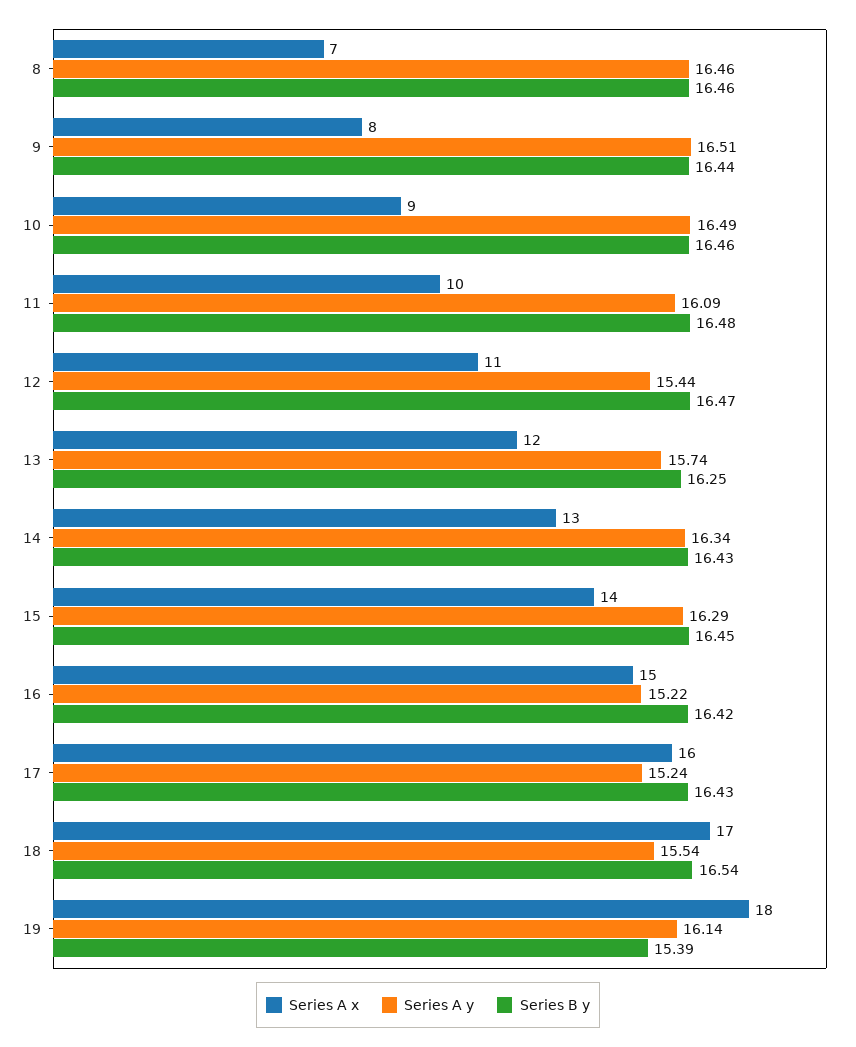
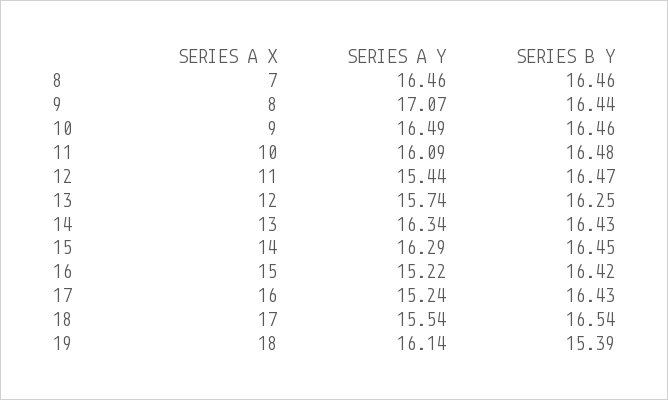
  {
    "Series A x": {
      "8": 7,
      "9": 8,
      "10": 9,
      "11": 10,
      "12": 11,
      "13": 12,
      "14": 13,
      "15": 14,
      "16": 15,
      "17": 16,
      "18": 17,
      "19": 18
    },
    "Series A y": {
      "8": 16.46,
-     "9": 16.51,
+     "9": 17.07,
      "10": 16.49,
      "11": 16.09,
      "12": 15.44,
      "13": 15.74,
      "14": 16.34,
      "15": 16.29,
      "16": 15.22,
      "17": 15.24,
      "18": 15.54,
      "19": 16.14
    },
    "Series B y": {
      "8": 16.46,
      "9": 16.44,
      "10": 16.46,
      "11": 16.48,
      "12": 16.47,
      "13": 16.25,
      "14": 16.43,
      "15": 16.45,
      "16": 16.42,
      "17": 16.43,
      "18": 16.54,
      "19": 15.39
    }
  }

